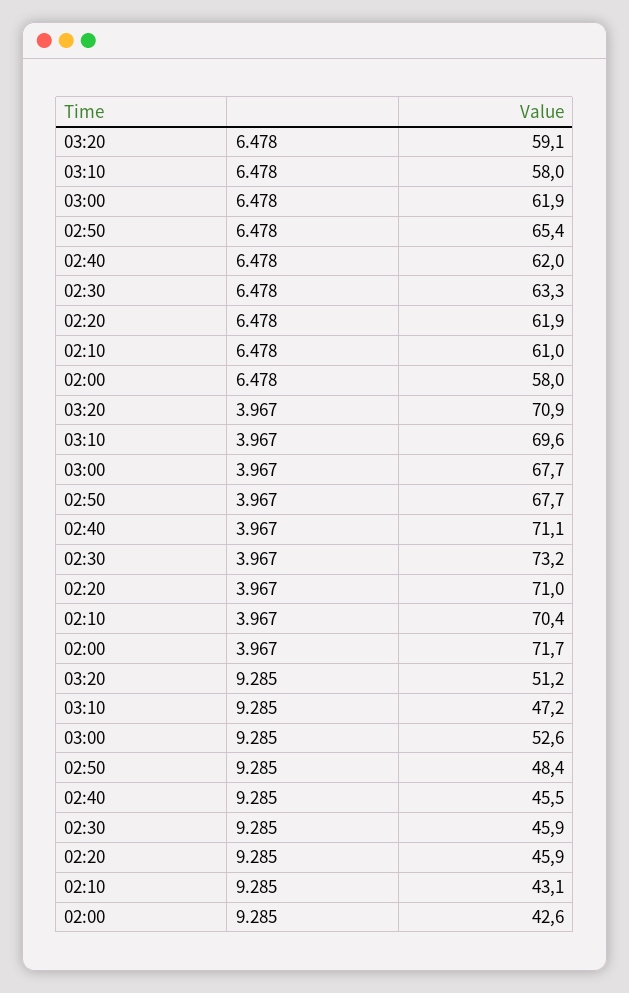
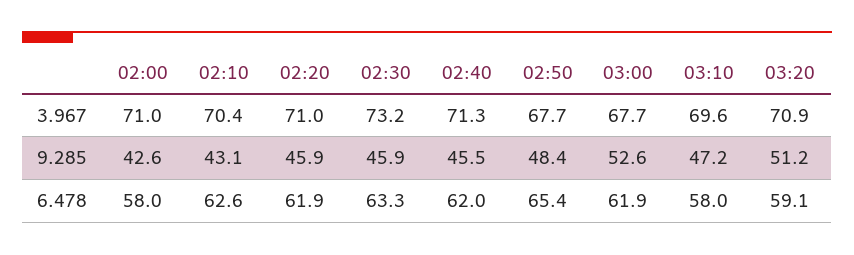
  {
    "03:20": {
      "6.478": 59.1,
      "3.967": 70.9,
      "9.285": 51.2
    },
    "03:10": {
      "6.478": 58,
      "3.967": 69.6,
      "9.285": 47.2
    },
    "03:00": {
      "6.478": 61.9,
      "3.967": 67.7,
      "9.285": 52.6
    },
    "02:50": {
      "6.478": 65.4,
      "3.967": 67.7,
      "9.285": 48.4
    },
    "02:40": {
      "6.478": 62,
-     "3.967": 71.1,
+     "3.967": 71.3,
      "9.285": 45.5
    },
    "02:30": {
      "6.478": 63.3,
      "3.967": 73.2,
      "9.285": 45.9
    },
    "02:20": {
      "6.478": 61.9,
      "3.967": 71,
      "9.285": 45.9
    },
    "02:10": {
-     "6.478": 61,
+     "6.478": 62.6,
      "3.967": 70.4,
      "9.285": 43.1
    },
    "02:00": {
      "6.478": 58,
-     "3.967": 71.7,
+     "3.967": 71,
      "9.285": 42.6
    }
  }

